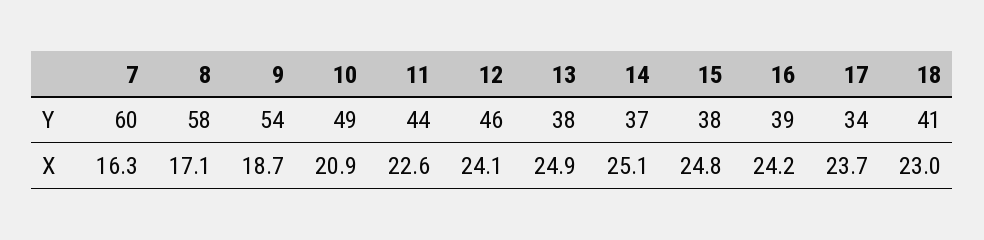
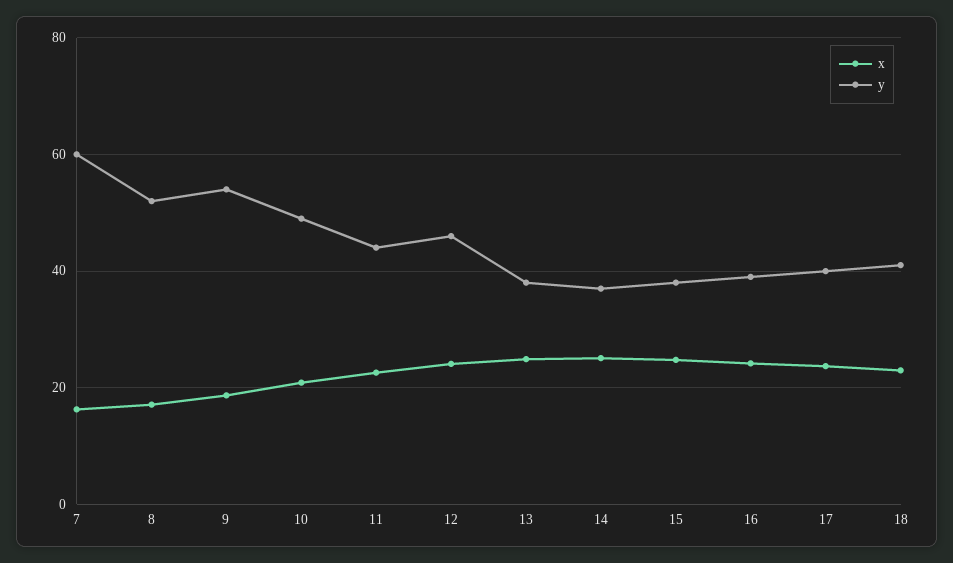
  {
    "Y": {
      "7": 60,
-     "8": 58,
+     "8": 52,
      "9": 54,
      "10": 49,
      "11": 44,
      "12": 46,
      "13": 38,
      "14": 37,
      "15": 38,
      "16": 39,
-     "17": 34,
+     "17": 40,
      "18": 41
    },
    "X": {
      "7": 16.3,
      "8": 17.1,
      "9": 18.7,
      "10": 20.9,
      "11": 22.6,
      "12": 24.1,
      "13": 24.9,
      "14": 25.1,
      "15": 24.8,
      "16": 24.2,
      "17": 23.7,
      "18": 23
    }
  }

